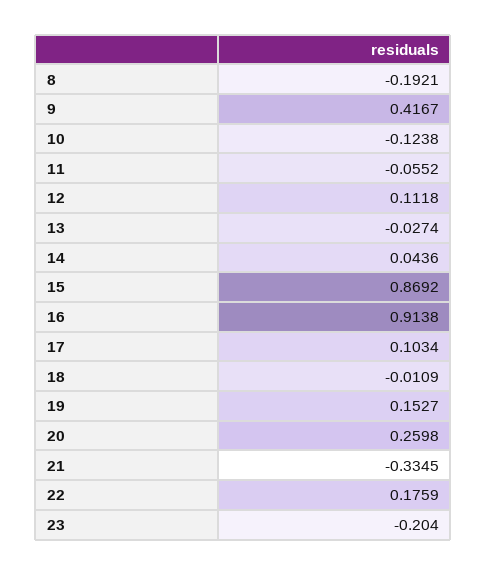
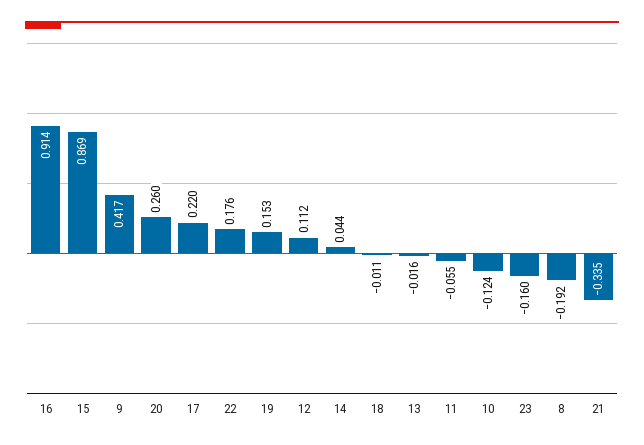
  {
    "8": -0.1921,
    "9": 0.4167,
    "10": -0.1238,
    "11": -0.0552,
    "12": 0.1118,
-   "13": -0.0274,
+   "13": -0.016,
    "14": 0.0436,
    "15": 0.8692,
    "16": 0.9138,
-   "17": 0.1034,
+   "17": 0.22,
    "18": -0.0109,
    "19": 0.1527,
    "20": 0.2598,
    "21": -0.3345,
    "22": 0.1759,
-   "23": -0.204
+   "23": -0.16
  }

